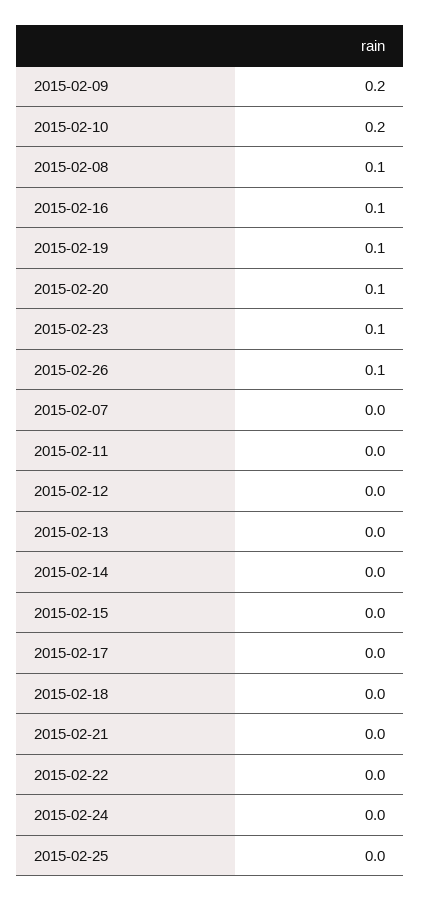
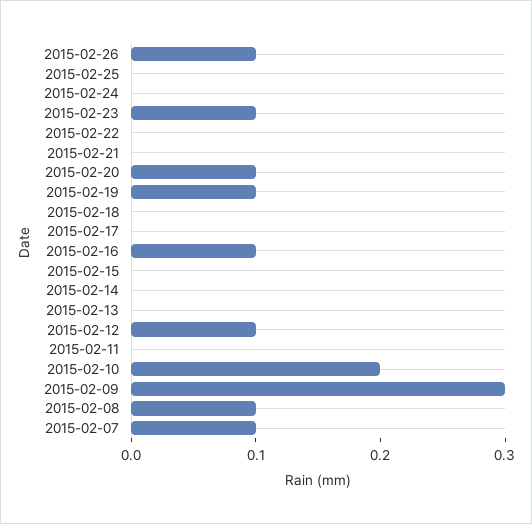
  {
-   "2015-02-09": 0.2,
+   "2015-02-09": 0.3,
    "2015-02-10": 0.2,
    "2015-02-08": 0.1,
    "2015-02-16": 0.1,
    "2015-02-19": 0.1,
    "2015-02-20": 0.1,
    "2015-02-23": 0.1,
    "2015-02-26": 0.1,
-   "2015-02-07": 0,
+   "2015-02-07": 0.1,
    "2015-02-11": 0,
-   "2015-02-12": 0,
+   "2015-02-12": 0.1,
    "2015-02-13": 0,
    "2015-02-14": 0,
    "2015-02-15": 0,
    "2015-02-17": 0,
    "2015-02-18": 0,
    "2015-02-21": 0,
    "2015-02-22": 0,
    "2015-02-24": 0,
    "2015-02-25": 0
  }

